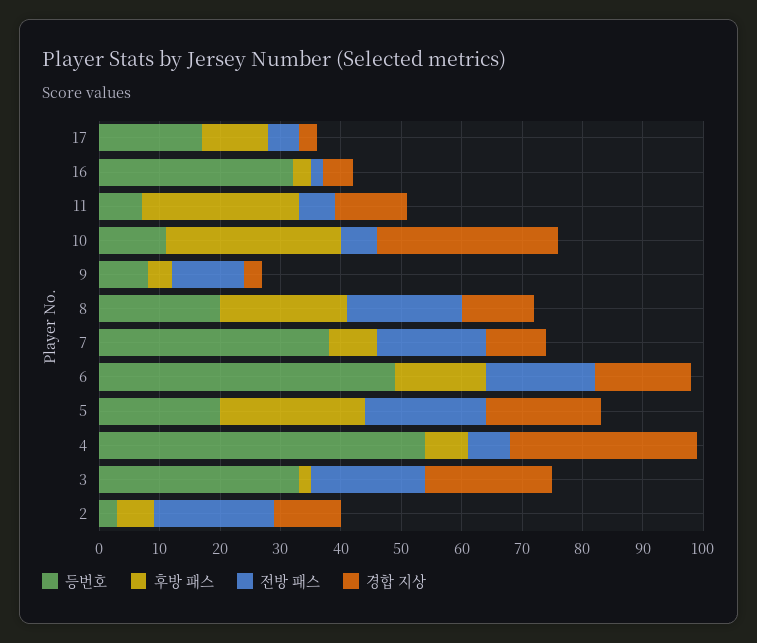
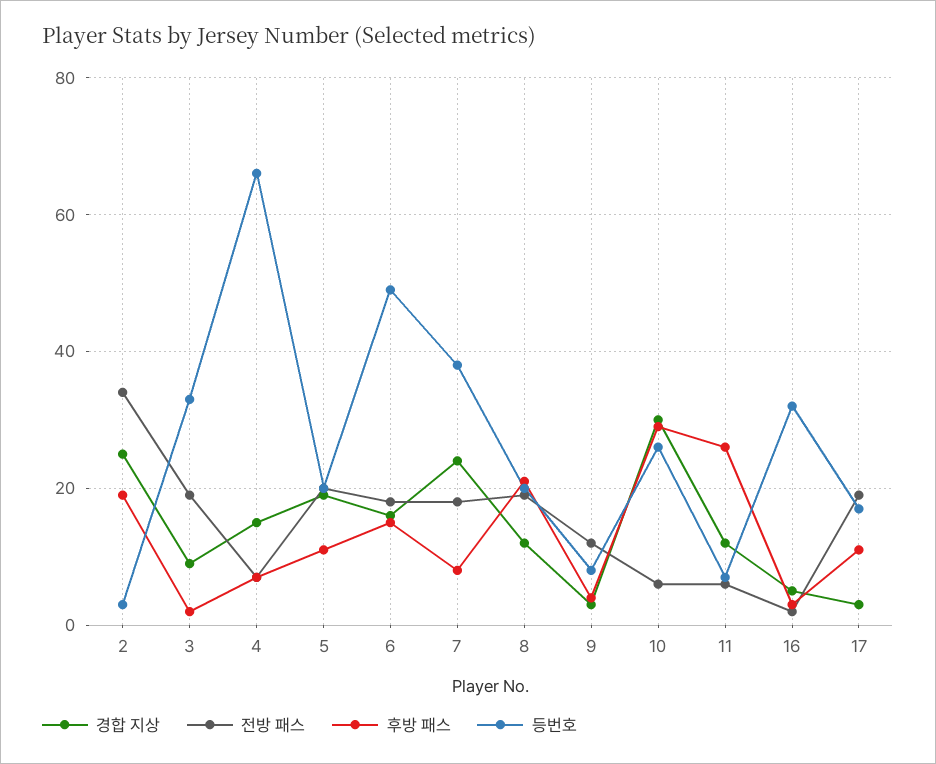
  {
    "등번호": {
      "17": 15,
      "16": 30,
      "11": 5,
-     "10": 10,
+     "10": 25,
      "9": 10,
      "8": 20,
      "7": 40,
      "6": 50,
      "5": 20,
-     "4": 55,
+     "4": 65,
      "3": 35,
      "2": 5
    },
    "후방 패스": {
      "17": 10,
      "16": 5,
      "11": 25,
      "10": 30,
      "9": 5,
      "8": 20,
      "7": 10,
      "6": 15,
-     "5": 25,
+     "5": 10,
      "4": 5,
      "3": 0,
-     "2": 5
+     "2": 20
    },
    "전방 패스": {
-     "17": 5,
+     "17": 20,
      "16": 0,
      "11": 5,
      "10": 5,
      "9": 10,
      "8": 20,
      "7": 20,
      "6": 20,
      "5": 20,
      "4": 5,
      "3": 20,
-     "2": 20
+     "2": 35
    },
    "경합 지상": {
      "17": 5,
      "16": 5,
      "11": 10,
      "10": 30,
      "9": 5,
      "8": 10,
-     "7": 10,
+     "7": 25,
      "6": 15,
      "5": 20,
-     "4": 30,
+     "4": 15,
-     "3": 20,
+     "3": 10,
-     "2": 10
+     "2": 25
    }
  }

